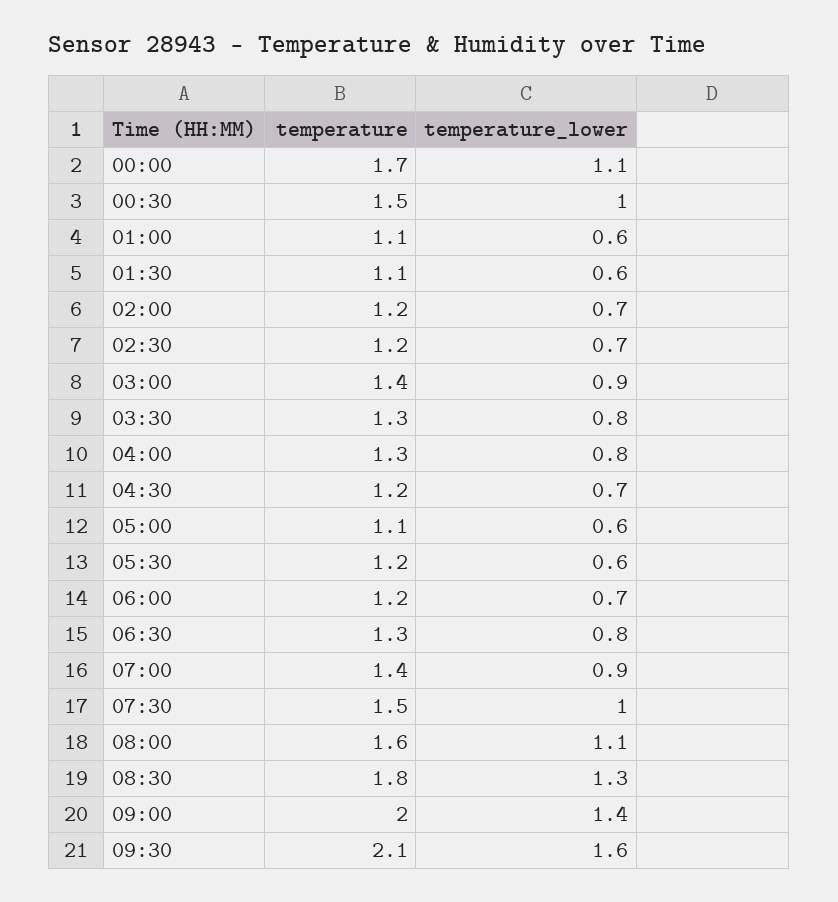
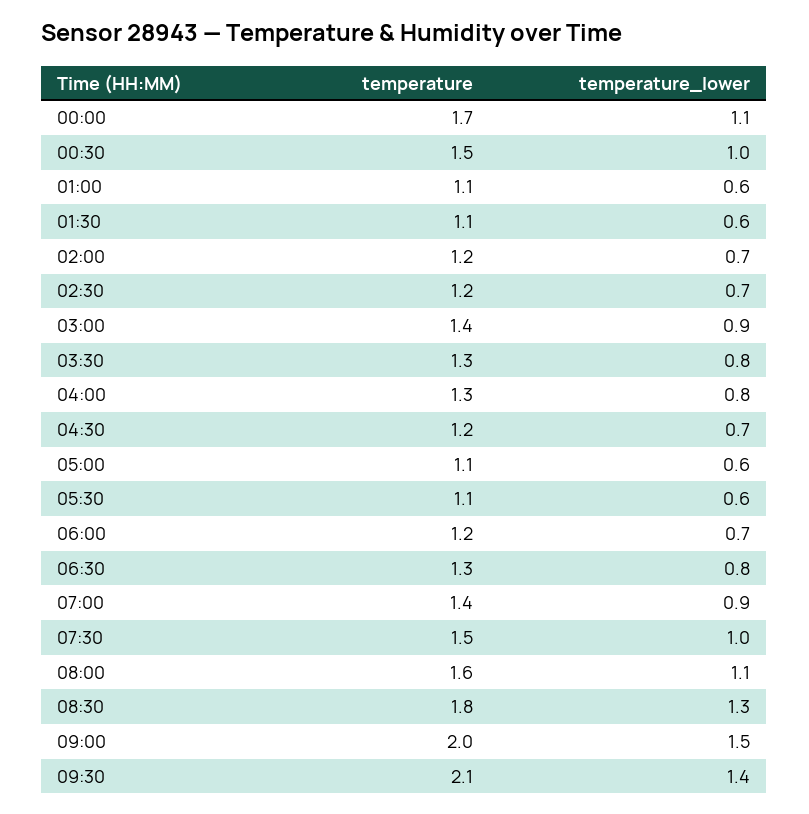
  {
    "temperature": {
      "00:00": 1.7,
      "00:30": 1.5,
      "01:00": 1.1,
      "01:30": 1.1,
      "02:00": 1.2,
      "02:30": 1.2,
      "03:00": 1.4,
      "03:30": 1.3,
      "04:00": 1.3,
      "04:30": 1.2,
      "05:00": 1.1,
-     "05:30": 1.2,
+     "05:30": 1.1,
      "06:00": 1.2,
      "06:30": 1.3,
      "07:00": 1.4,
      "07:30": 1.5,
      "08:00": 1.6,
      "08:30": 1.8,
      "09:00": 2,
      "09:30": 2.1
    },
    "temperature_lower": {
      "00:00": 1.1,
      "00:30": 1,
      "01:00": 0.6,
      "01:30": 0.6,
      "02:00": 0.7,
      "02:30": 0.7,
      "03:00": 0.9,
      "03:30": 0.8,
      "04:00": 0.8,
      "04:30": 0.7,
      "05:00": 0.6,
      "05:30": 0.6,
      "06:00": 0.7,
      "06:30": 0.8,
      "07:00": 0.9,
      "07:30": 1,
      "08:00": 1.1,
      "08:30": 1.3,
-     "09:00": 1.4,
+     "09:00": 1.5,
-     "09:30": 1.6
+     "09:30": 1.4
    }
  }

